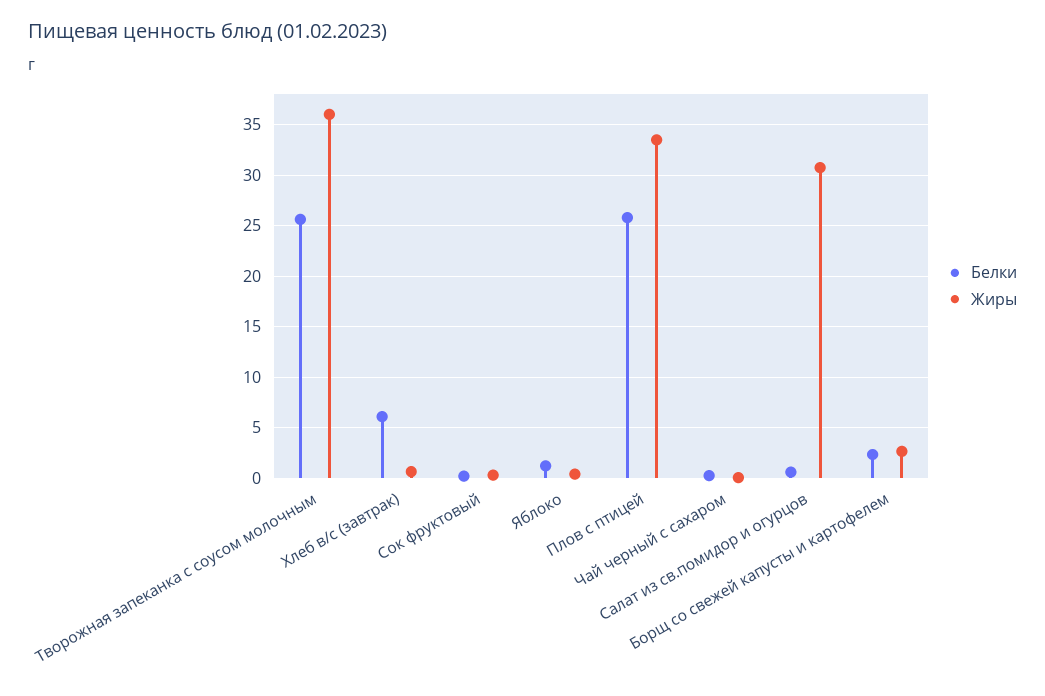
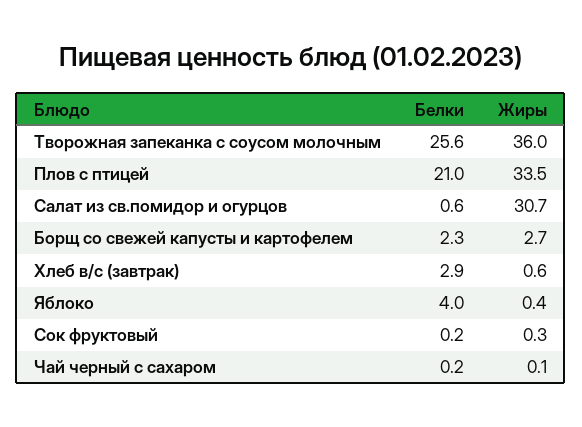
  {
    "Белки": {
      "Творожная запеканка с соусом молочным": 25.6,
-     "Хлеб в/с (завтрак)": 6,
+     "Хлеб в/с (завтрак)": 2.9,
      "Сок фруктовый": 0.2,
-     "Яблоко": 1,
+     "Яблоко": 4,
-     "Плов с птицей": 26,
+     "Плов с птицей": 21,
      "Чай черный с сахаром": 0.2,
      "Салат из св.помидор и огурцов": 0.6,
      "Борщ со свежей капусты и картофелем": 2.3
    },
    "Жиры": {
      "Творожная запеканка с соусом молочным": 36,
      "Хлеб в/с (завтрак)": 0.6,
      "Сок фруктовый": 0.3,
      "Яблоко": 0.4,
      "Плов с птицей": 33.5,
      "Чай черный с сахаром": 0.1,
      "Салат из св.помидор и огурцов": 30.7,
      "Борщ со свежей капусты и картофелем": 2.7
    }
  }

